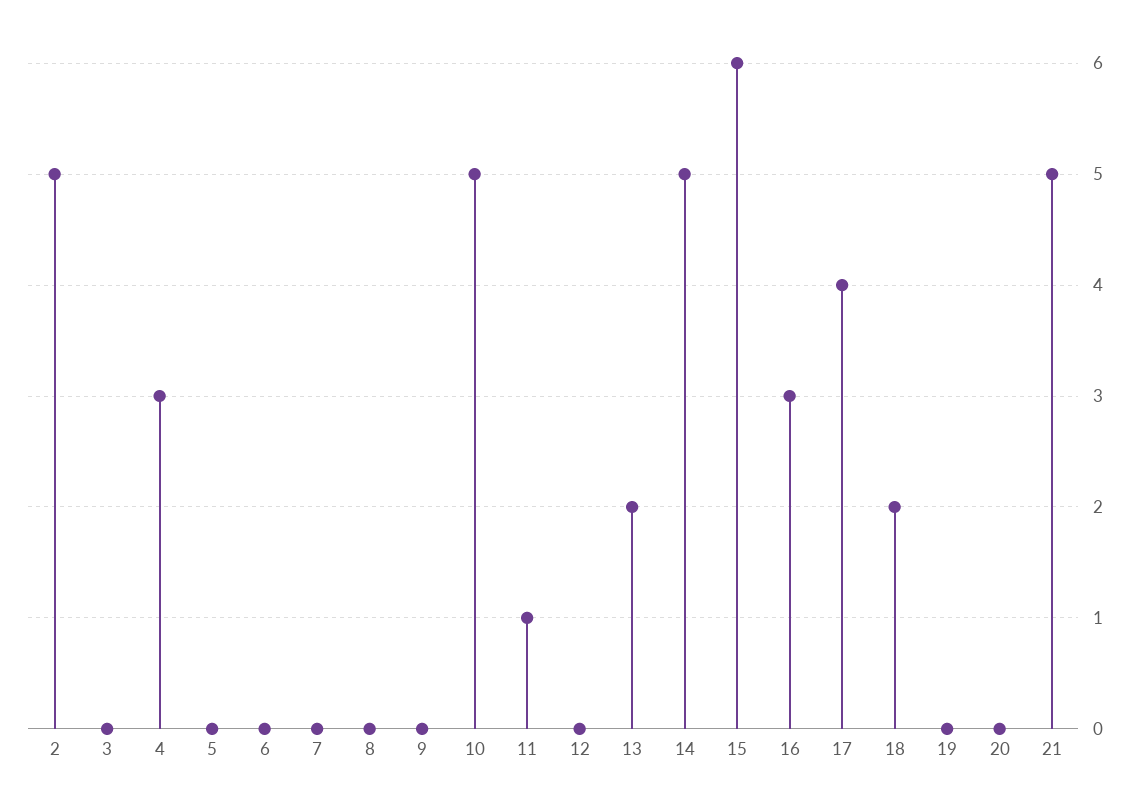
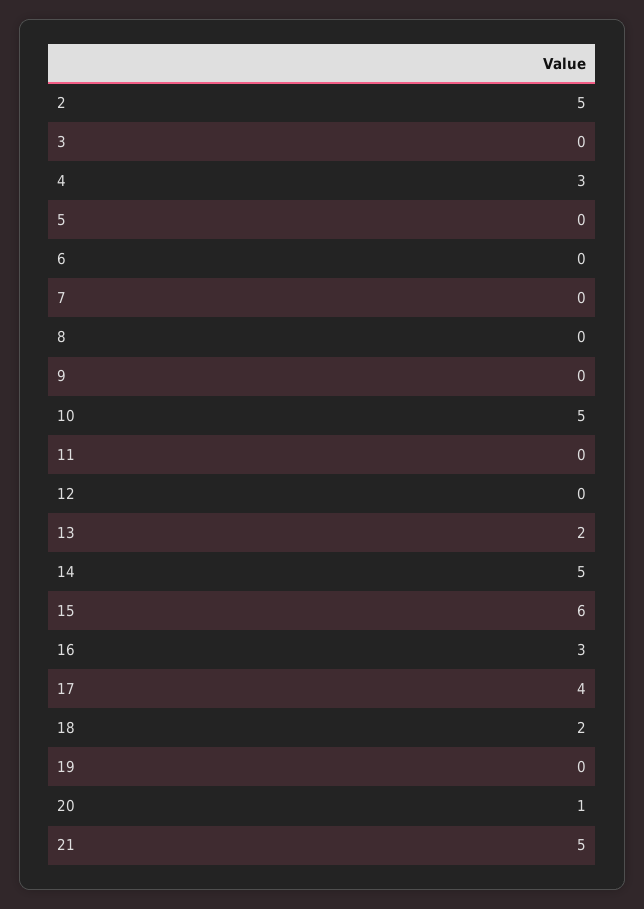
  {
    "2": 5,
    "3": 0,
    "4": 3,
    "5": 0,
    "6": 0,
    "7": 0,
    "8": 0,
    "9": 0,
    "10": 5,
-   "11": 1,
+   "11": 0,
    "12": 0,
    "13": 2,
    "14": 5,
    "15": 6,
    "16": 3,
    "17": 4,
    "18": 2,
    "19": 0,
-   "20": 0,
+   "20": 1,
    "21": 5
  }

